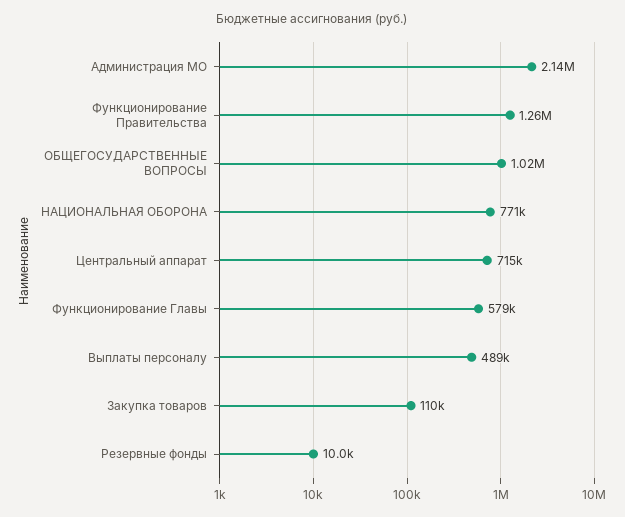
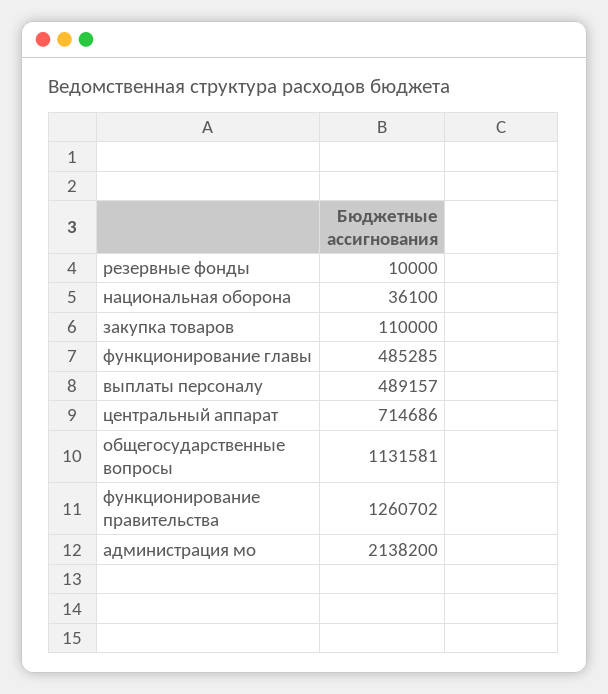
  {
    "Администрация МО": 2138200,
    "Функционирование Правительства": 1260702,
-   "ОБЩЕГОСУДАРСТВЕННЫЕ ВОПРОСЫ": 1020000,
+   "ОБЩЕГОСУДАРСТВЕННЫЕ ВОПРОСЫ": 1131581,
-   "НАЦИОНАЛЬНАЯ ОБОРОНА": 771000,
+   "НАЦИОНАЛЬНАЯ ОБОРОНА": 36100,
    "Центральный аппарат": 714686,
-   "Функционирование Главы": 579000,
+   "Функционирование Главы": 485285,
    "Выплаты персоналу": 489157,
    "Закупка товаров": 110000,
    "Резервные фонды": 10000
  }

